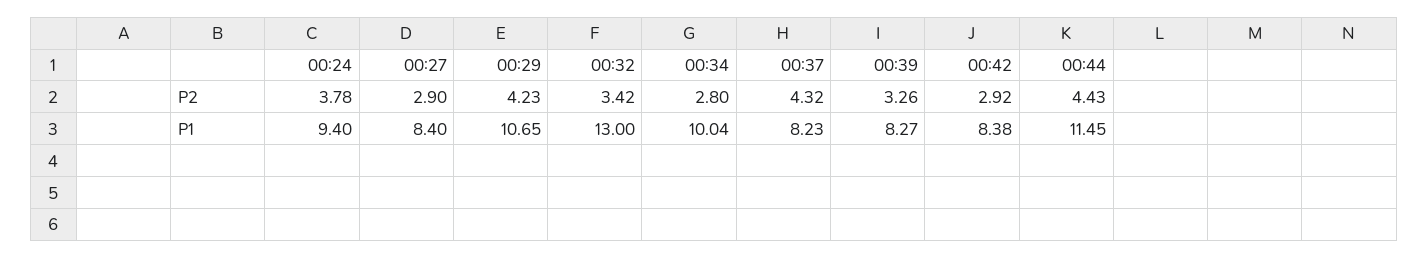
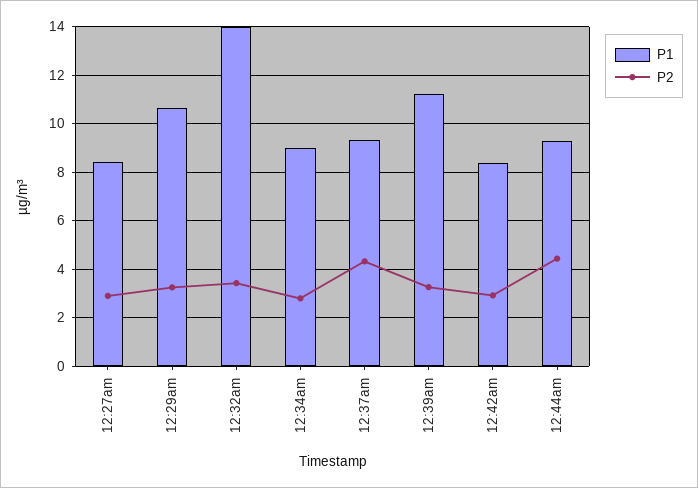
  {
    "P2": {
-     "00:24": 3.78,
      "00:27": 2.9,
-     "00:29": 4.23,
+     "00:29": 3.25,
      "00:32": 3.42,
      "00:34": 2.8,
      "00:37": 4.32,
      "00:39": 3.26,
      "00:42": 2.92,
      "00:44": 4.43
    },
    "P1": {
-     "00:24": 9.4,
      "00:27": 8.4,
      "00:29": 10.65,
-     "00:32": 13,
+     "00:32": 14,
-     "00:34": 10.04,
+     "00:34": 9,
-     "00:37": 8.23,
+     "00:37": 9.25,
-     "00:39": 8.27,
+     "00:39": 11.25,
      "00:42": 8.38,
-     "00:44": 11.45
+     "00:44": 9.25
    }
  }

